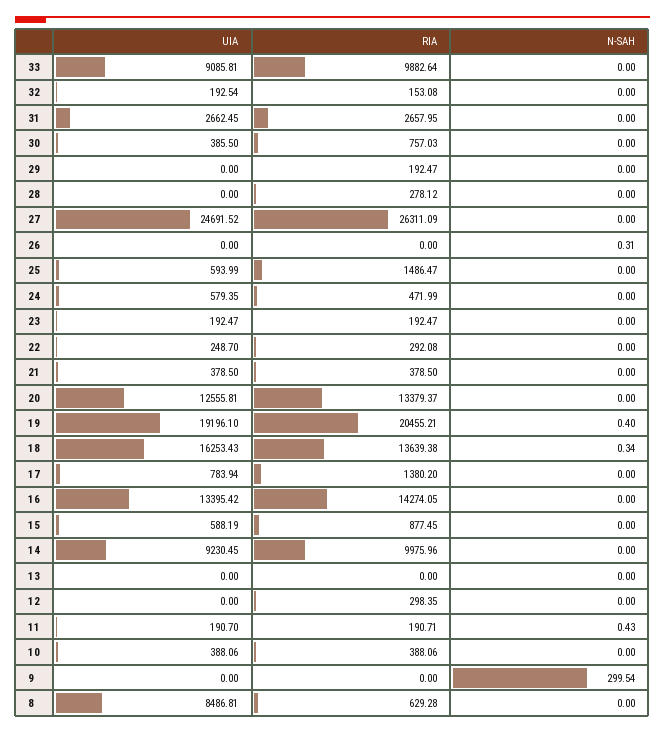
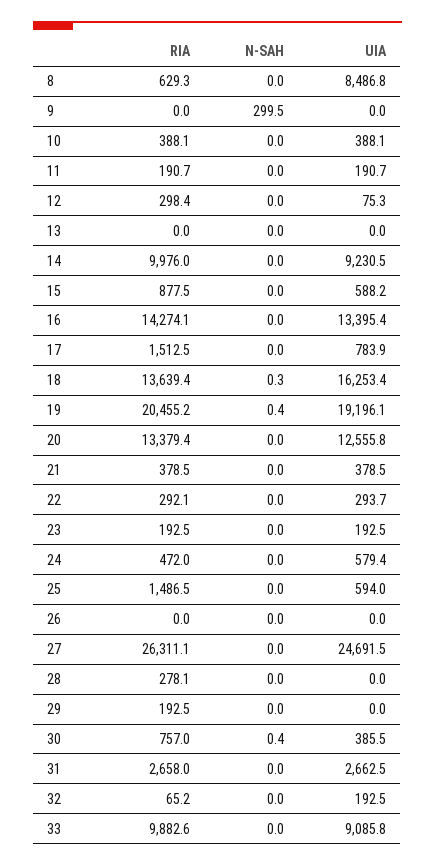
  {
    "UIA": {
      "33": 9085.81,
      "32": 192.54,
      "31": 2662.45,
      "30": 385.5,
      "29": 0,
      "28": 0,
      "27": 24691.52,
      "26": 0,
      "25": 593.99,
      "24": 579.35,
      "23": 192.47,
-     "22": 248.7,
+     "22": 293.7,
      "21": 378.5,
      "20": 12555.81,
      "19": 19196.1,
      "18": 16253.43,
      "17": 783.94,
      "16": 13395.42,
      "15": 588.19,
      "14": 9230.45,
      "13": 0,
-     "12": 0,
+     "12": 75.3,
      "11": 190.7,
      "10": 388.06,
      "9": 0,
      "8": 8486.81
    },
    "RIA": {
      "33": 9882.64,
-     "32": 153.08,
+     "32": 65.2,
      "31": 2657.95,
      "30": 757.03,
      "29": 192.47,
      "28": 278.12,
      "27": 26311.09,
      "26": 0,
      "25": 1486.47,
      "24": 471.99,
      "23": 192.47,
      "22": 292.08,
      "21": 378.5,
      "20": 13379.37,
      "19": 20455.21,
      "18": 13639.38,
-     "17": 1380.2,
+     "17": 1512.5,
      "16": 14274.05,
      "15": 877.45,
      "14": 9975.96,
      "13": 0,
      "12": 298.35,
      "11": 190.71,
      "10": 388.06,
      "9": 0,
      "8": 629.28
    },
    "N-SAH": {
      "33": 0,
      "32": 0,
      "31": 0,
-     "30": 0,
+     "30": 0.4,
      "29": 0,
      "28": 0,
      "27": 0,
-     "26": 0.31,
+     "26": 0,
      "25": 0,
      "24": 0,
      "23": 0,
      "22": 0,
      "21": 0,
      "20": 0,
      "19": 0.4,
      "18": 0.34,
      "17": 0,
      "16": 0,
      "15": 0,
      "14": 0,
      "13": 0,
      "12": 0,
-     "11": 0.43,
+     "11": 0,
      "10": 0,
      "9": 299.54,
      "8": 0
    }
  }

